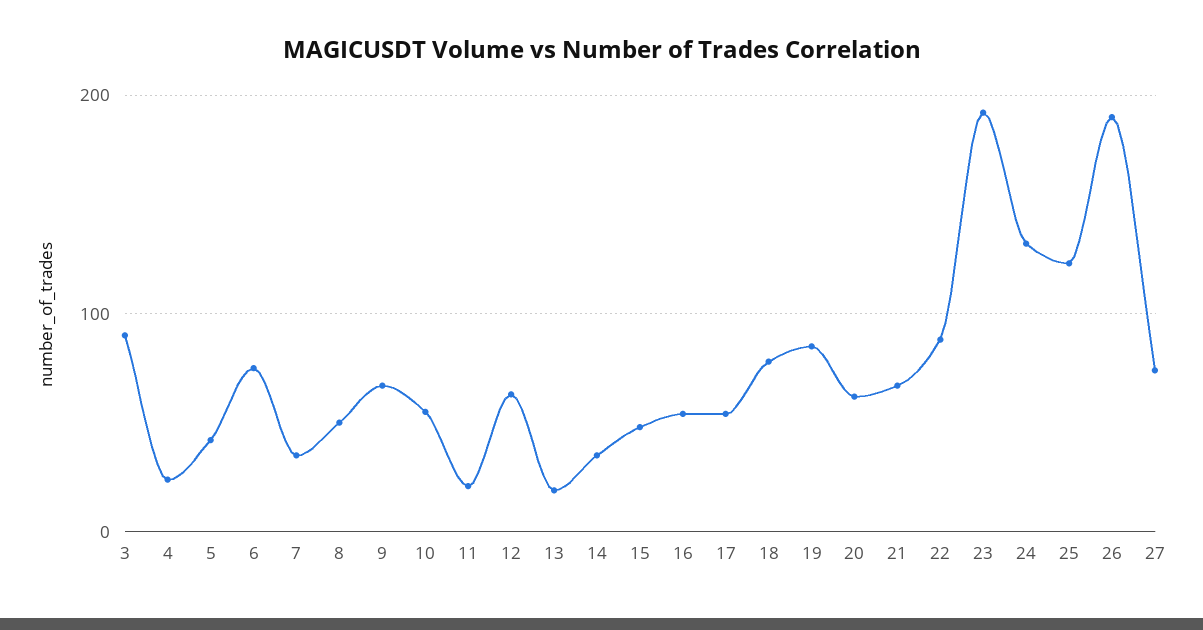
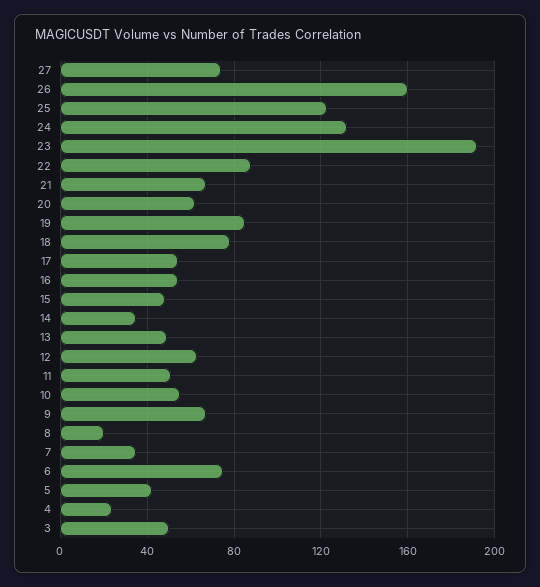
  {
-   "3": 90,
+   "3": 50,
    "4": 25,
    "5": 40,
    "6": 75,
    "7": 35,
-   "8": 50,
+   "8": 20,
    "9": 65,
    "10": 55,
-   "11": 20,
+   "11": 50,
    "12": 65,
-   "13": 20,
+   "13": 50,
    "14": 35,
    "15": 50,
    "16": 55,
    "17": 55,
    "18": 80,
    "19": 85,
    "20": 60,
    "21": 65,
    "22": 90,
    "23": 190,
    "24": 130,
    "25": 125,
-   "26": 190,
+   "26": 160,
    "27": 75
  }

